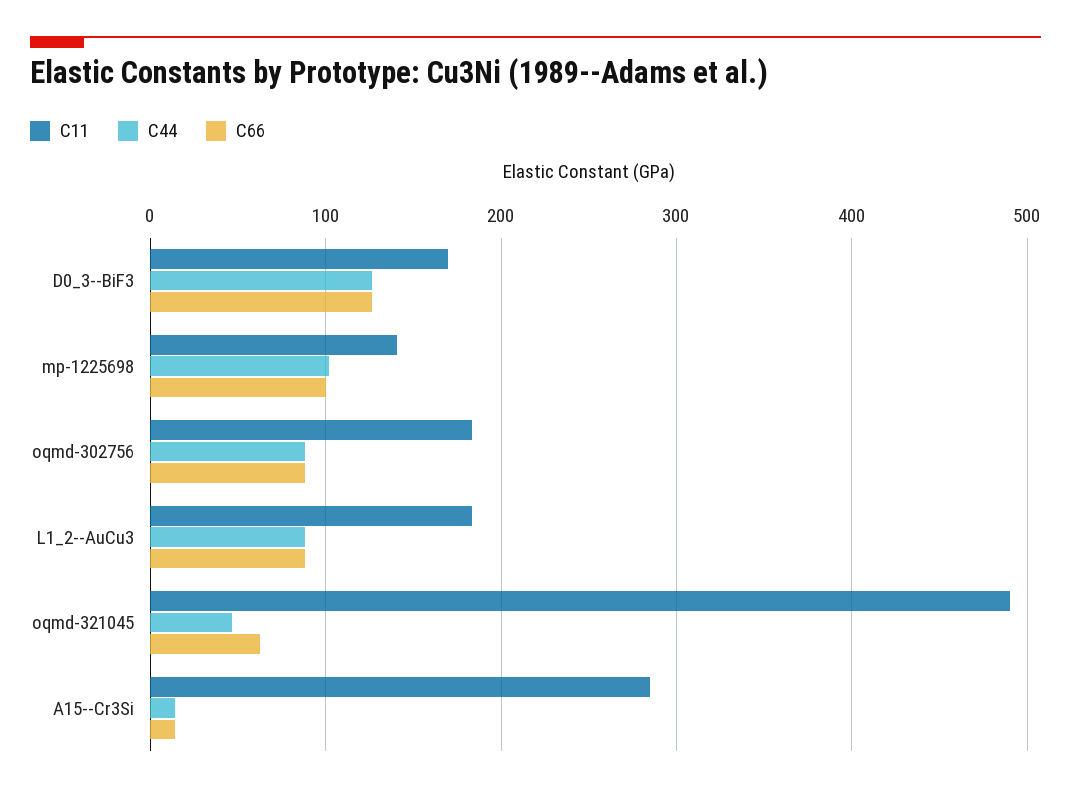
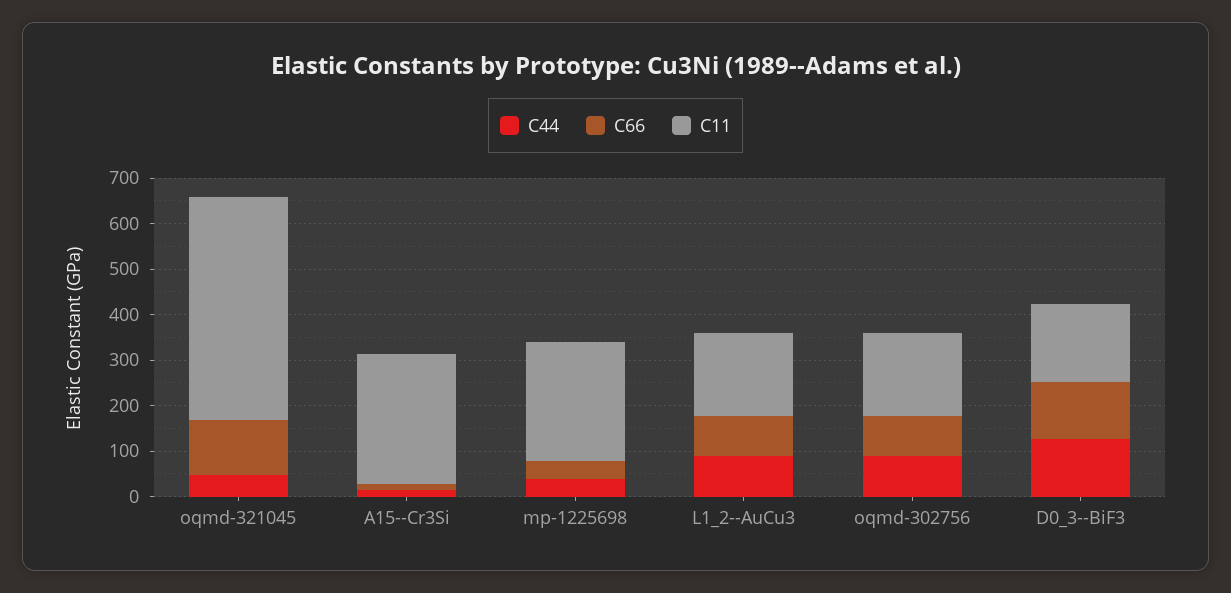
  {
    "C11": {
      "D0_3--BiF3": 170,
-     "mp-1225698": 140,
+     "mp-1225698": 260,
      "oqmd-302756": 180,
      "L1_2--AuCu3": 180,
      "oqmd-321045": 490,
      "A15--Cr3Si": 280
    },
    "C44": {
      "D0_3--BiF3": 130,
-     "mp-1225698": 100,
+     "mp-1225698": 40,
      "oqmd-302756": 90,
      "L1_2--AuCu3": 90,
      "oqmd-321045": 50,
      "A15--Cr3Si": 10
    },
    "C66": {
      "D0_3--BiF3": 130,
-     "mp-1225698": 100,
+     "mp-1225698": 40,
      "oqmd-302756": 90,
      "L1_2--AuCu3": 90,
-     "oqmd-321045": 60,
+     "oqmd-321045": 120,
      "A15--Cr3Si": 10
    }
  }

